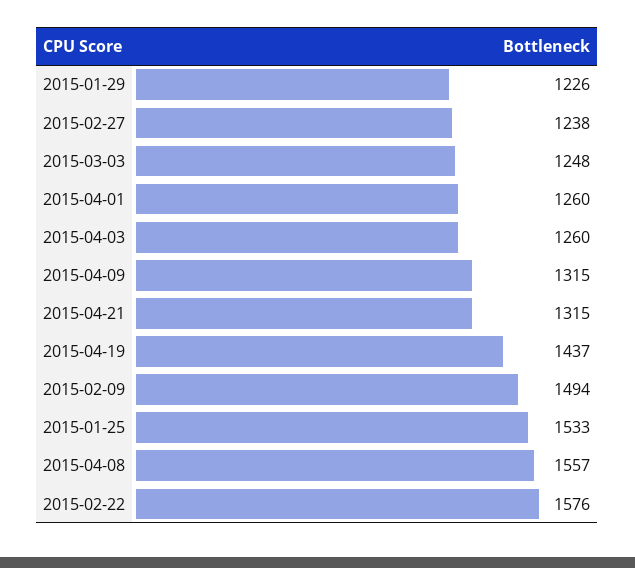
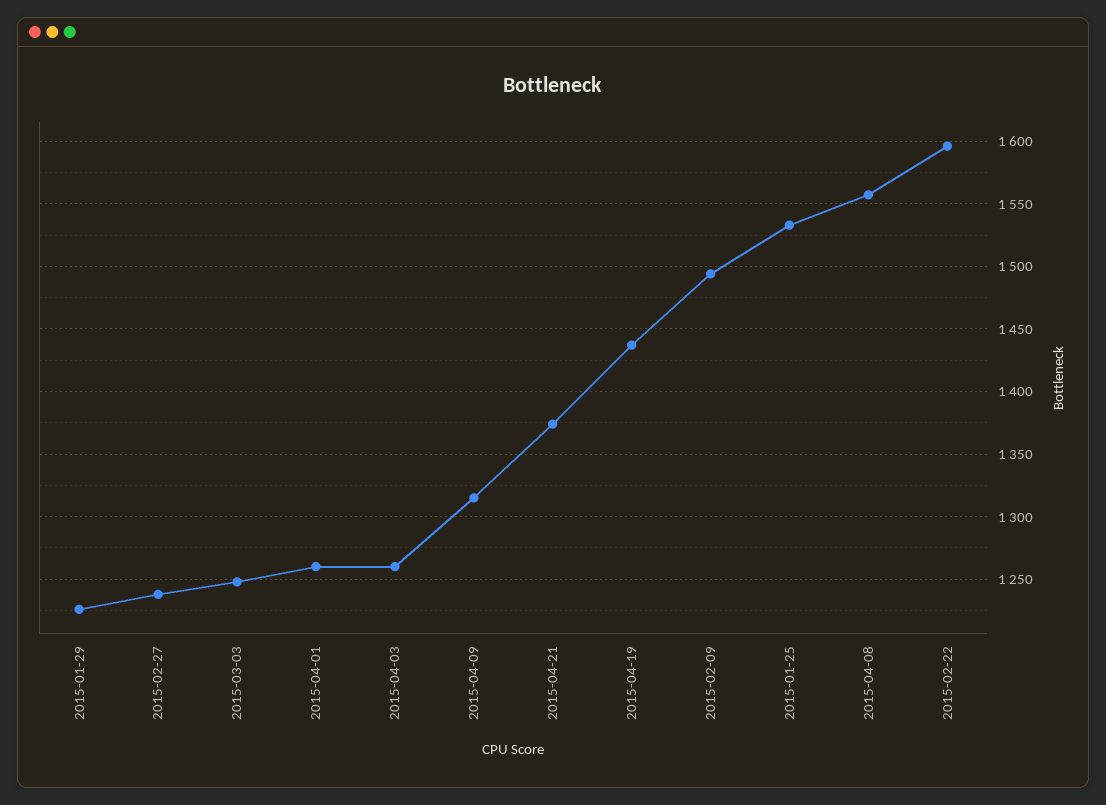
  {
    "2015-01-29": 1226,
    "2015-02-27": 1238,
    "2015-03-03": 1248,
    "2015-04-01": 1260,
    "2015-04-03": 1260,
    "2015-04-09": 1315,
-   "2015-04-21": 1315,
+   "2015-04-21": 1375,
    "2015-04-19": 1437,
    "2015-02-09": 1494,
    "2015-01-25": 1533,
    "2015-04-08": 1557,
-   "2015-02-22": 1576
+   "2015-02-22": 1595
  }

